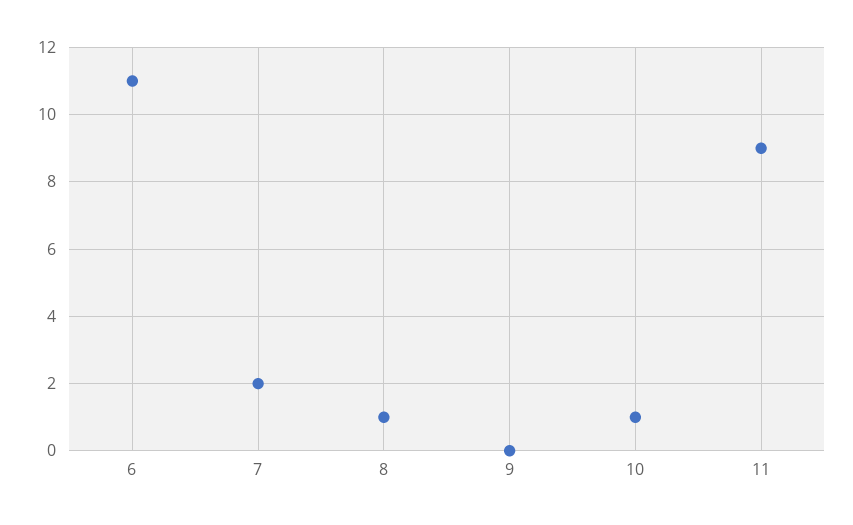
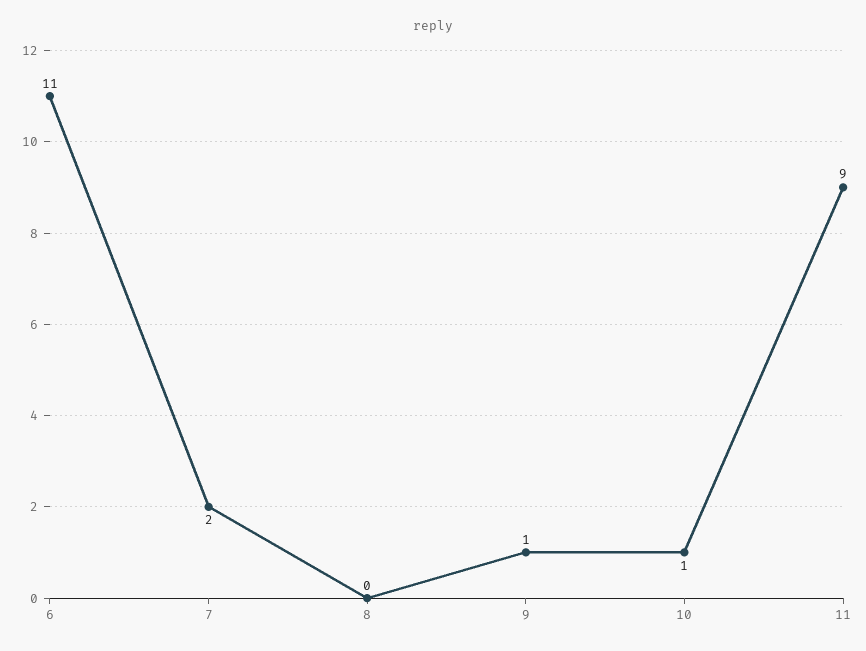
  {
    "6": 11,
    "7": 2,
-   "8": 1,
+   "8": 0,
-   "9": 0,
+   "9": 1,
    "10": 1,
    "11": 9
  }

